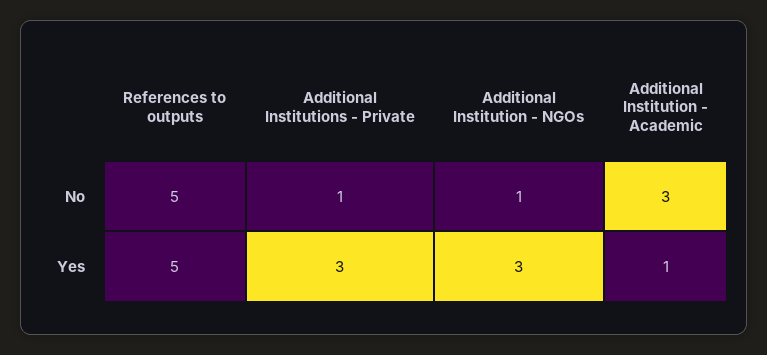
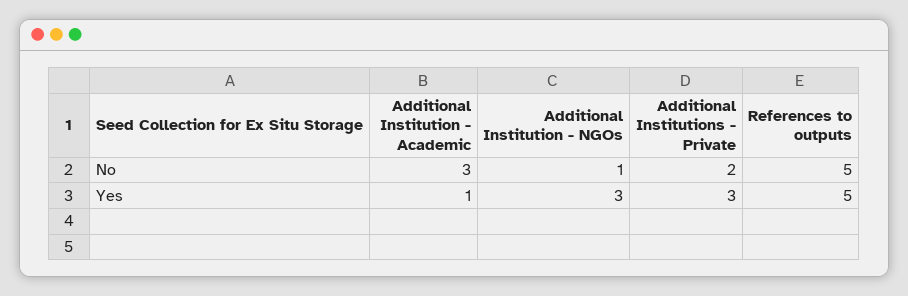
  {
    "References to outputs": {
      "No": 5,
      "Yes": 5
    },
    "Additional Institutions - Private": {
-     "No": 1,
+     "No": 2,
      "Yes": 3
    },
    "Additional Institution - NGOs": {
      "No": 1,
      "Yes": 3
    },
    "Additional Institution - Academic": {
      "No": 3,
      "Yes": 1
    }
  }

